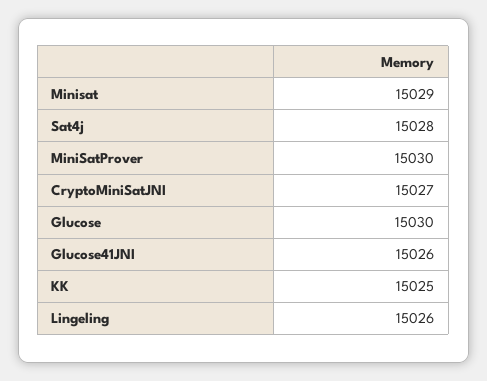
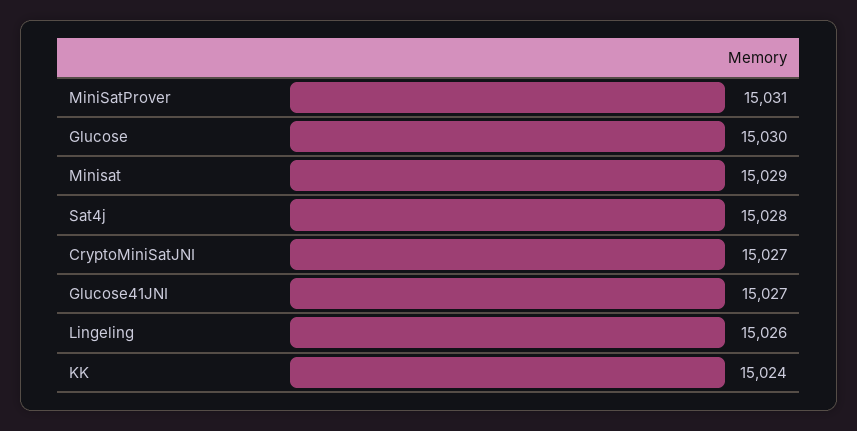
  {
    "Minisat": 15029,
    "Sat4j": 15028,
-   "MiniSatProver": 15030,
+   "MiniSatProver": 15031,
    "CryptoMiniSatJNI": 15027,
    "Glucose": 15030,
-   "Glucose41JNI": 15026,
+   "Glucose41JNI": 15027,
-   "KK": 15025,
+   "KK": 15024,
    "Lingeling": 15026
  }

